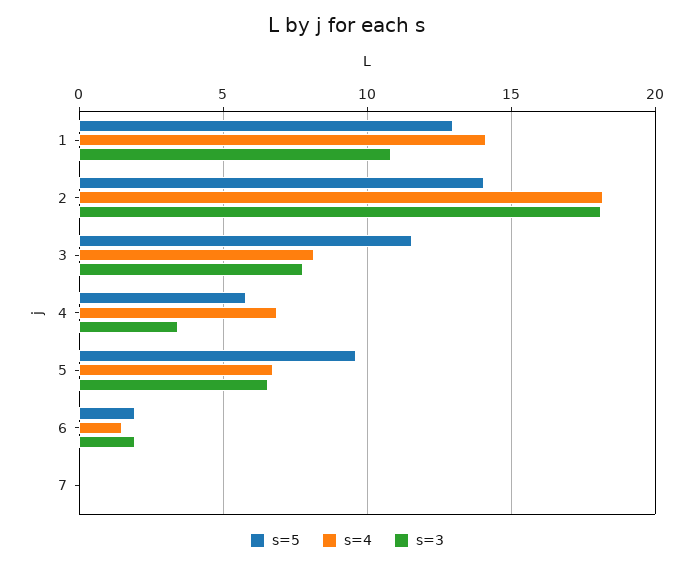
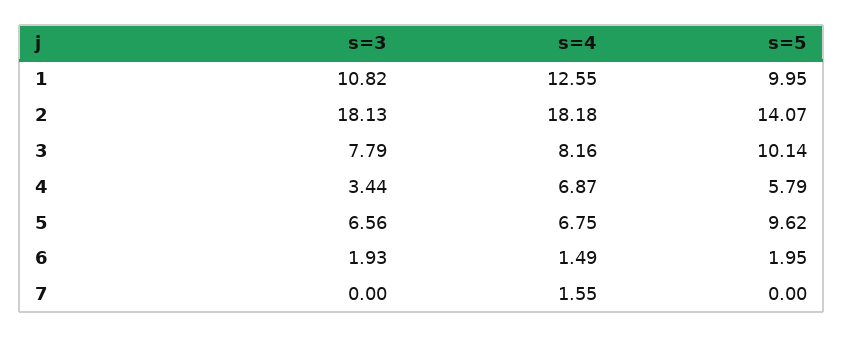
  {
    "s=5": {
-     "1": 13,
+     "1": 9.95,
      "2": 14.07,
-     "3": 11.5,
+     "3": 10.14,
      "4": 5.79,
      "5": 9.62,
      "6": 1.95,
      "7": 0
    },
    "s=4": {
-     "1": 14,
+     "1": 12.55,
      "2": 18.18,
      "3": 8.16,
      "4": 6.87,
      "5": 6.75,
      "6": 1.49,
-     "7": 0
+     "7": 1.55
    },
    "s=3": {
      "1": 10.82,
      "2": 18.13,
      "3": 7.79,
      "4": 3.44,
      "5": 6.56,
      "6": 1.93,
      "7": 0
    }
  }

